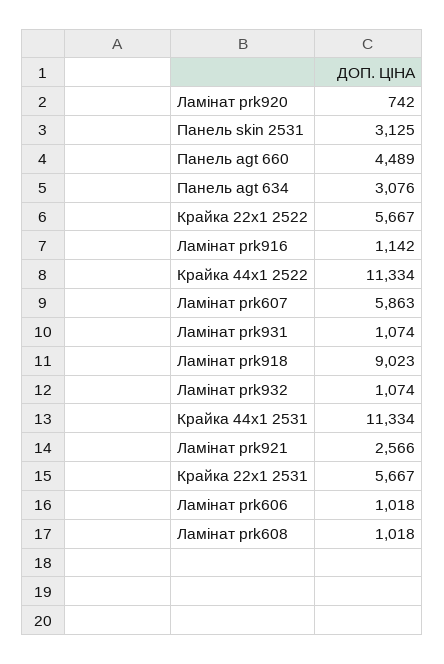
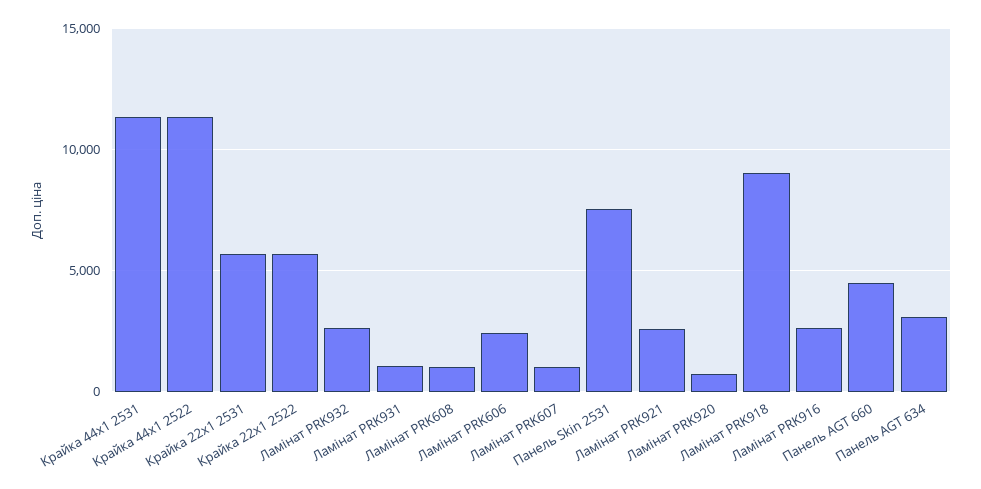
  {
    "Ламінат prk920": 742,
-   "Панель skin 2531": 3125,
+   "Панель skin 2531": 7500,
    "Панель agt 660": 4489,
    "Панель agt 634": 3076,
    "Крайка 22x1 2522": 5667,
-   "Ламінат prk916": 1142,
+   "Ламінат prk916": 2500,
    "Крайка 44x1 2522": 11334,
-   "Ламінат prk607": 5863,
+   "Ламінат prk607": 1000,
    "Ламінат prk931": 1074,
    "Ламінат prk918": 9023,
-   "Ламінат prk932": 1074,
+   "Ламінат prk932": 2500,
    "Крайка 44x1 2531": 11334,
    "Ламінат prk921": 2566,
    "Крайка 22x1 2531": 5667,
-   "Ламінат prk606": 1018,
+   "Ламінат prk606": 2500,
    "Ламінат prk608": 1018
  }

